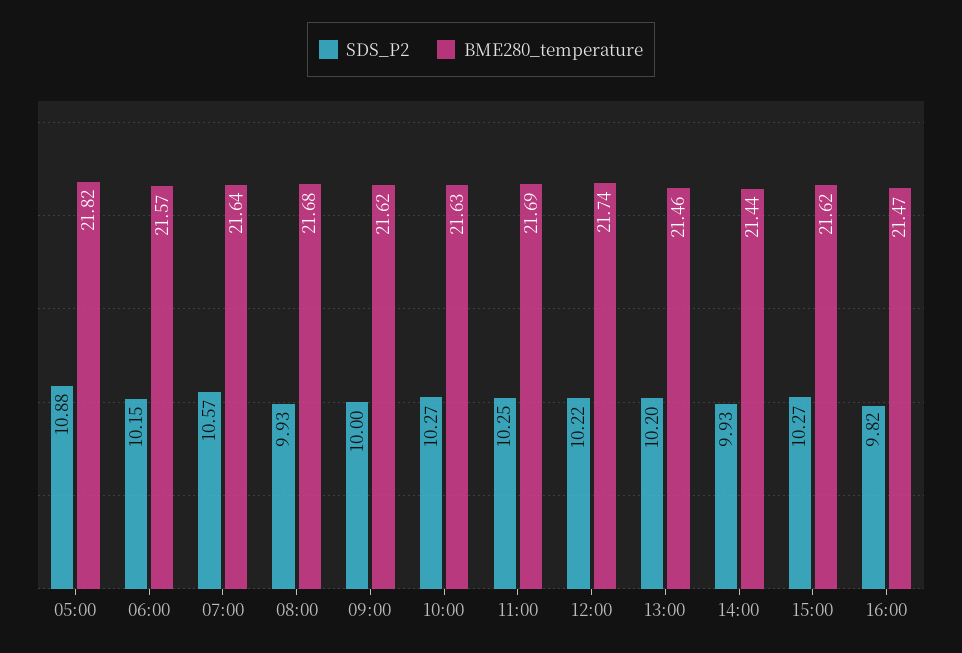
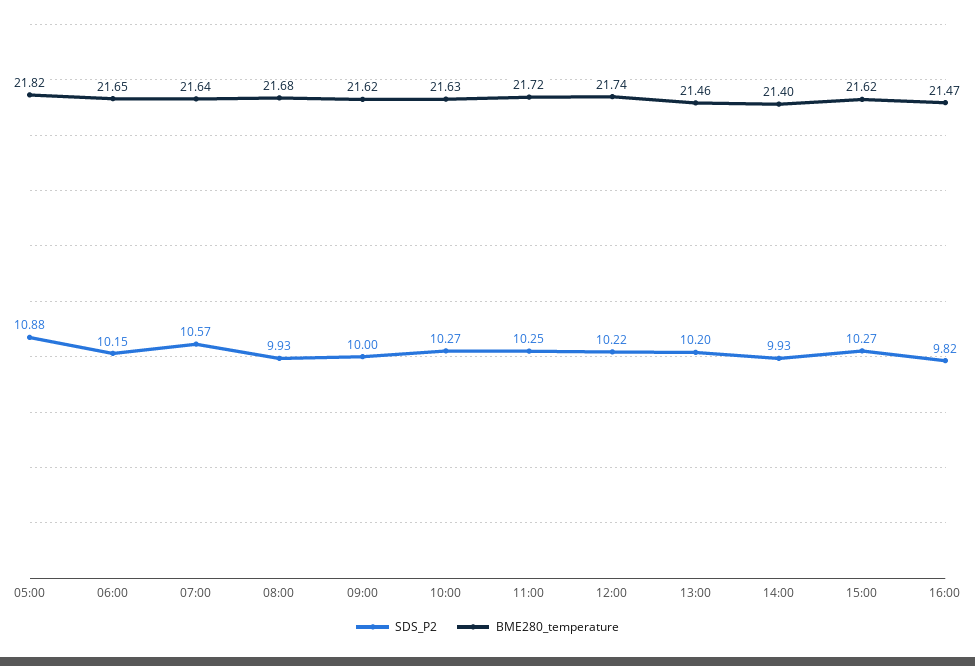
  {
    "SDS_P2": {
      "05:00": 10.88,
      "06:00": 10.15,
      "07:00": 10.57,
      "08:00": 9.93,
      "09:00": 10,
      "10:00": 10.27,
      "11:00": 10.25,
      "12:00": 10.22,
      "13:00": 10.2,
      "14:00": 9.93,
      "15:00": 10.27,
      "16:00": 9.82
    },
    "BME280_temperature": {
      "05:00": 21.82,
-     "06:00": 21.57,
+     "06:00": 21.65,
      "07:00": 21.64,
      "08:00": 21.68,
      "09:00": 21.62,
      "10:00": 21.63,
-     "11:00": 21.69,
+     "11:00": 21.72,
      "12:00": 21.74,
      "13:00": 21.46,
-     "14:00": 21.44,
+     "14:00": 21.4,
      "15:00": 21.62,
      "16:00": 21.47
    }
  }

